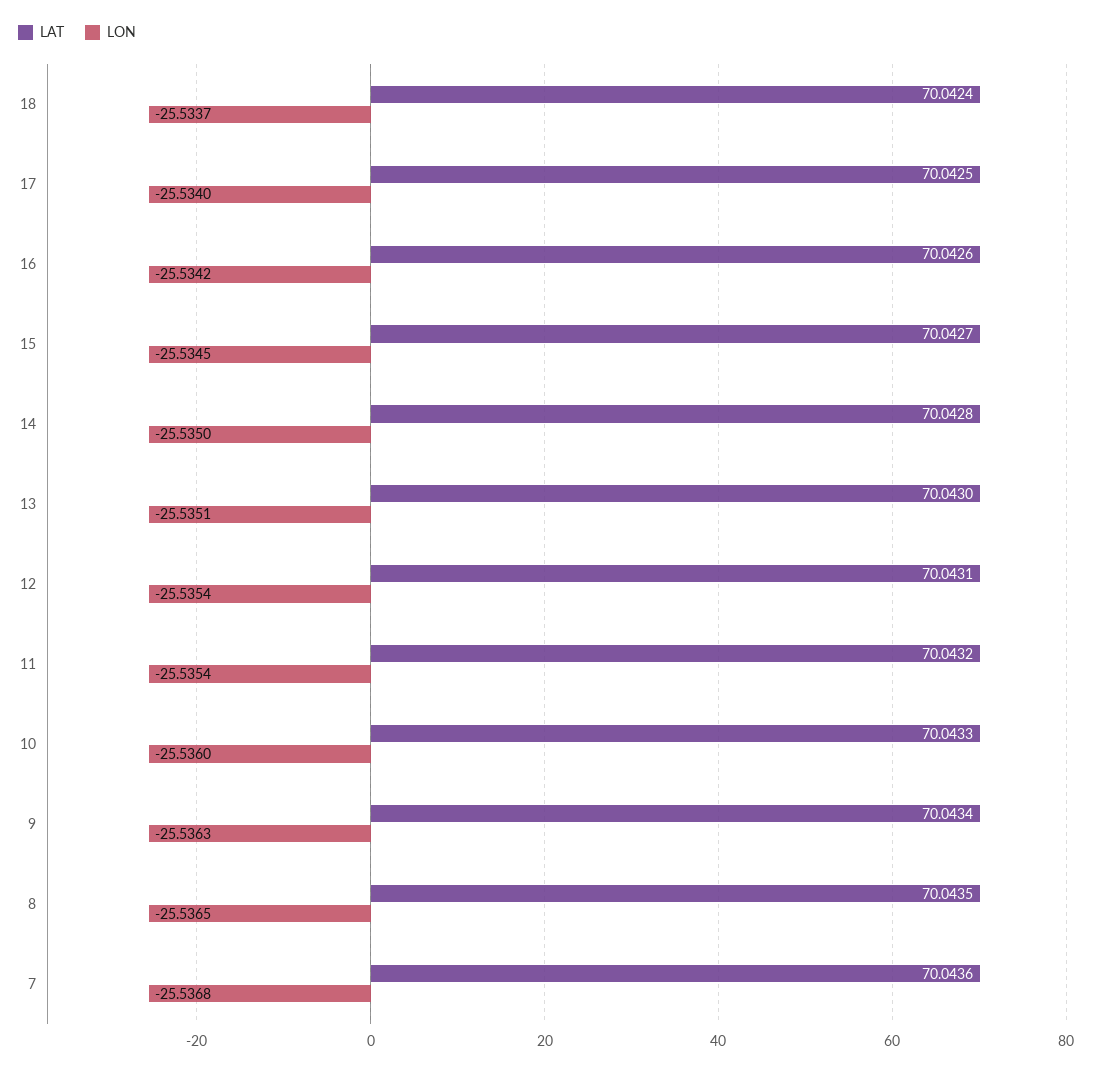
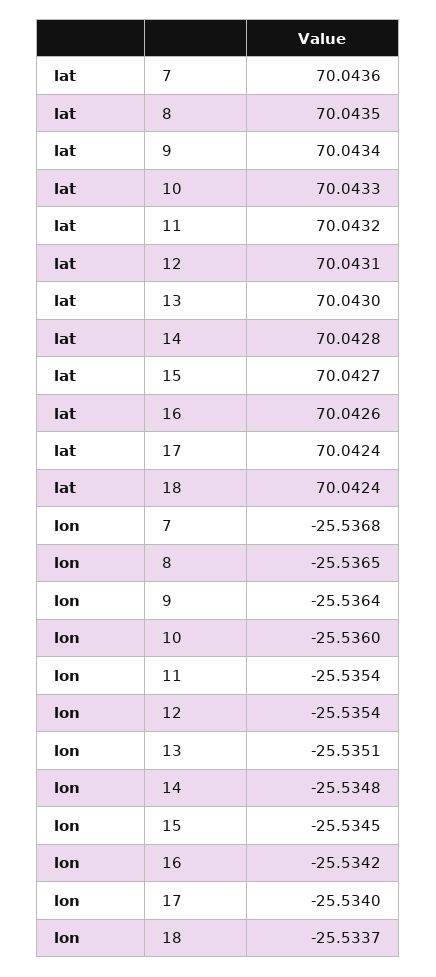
  {
    "LAT": {
      "18": 70.0424,
-     "17": 70.0425,
+     "17": 70.0424,
      "16": 70.0426,
      "15": 70.0427,
      "14": 70.0428,
      "13": 70.043,
      "12": 70.0431,
      "11": 70.0432,
      "10": 70.0433,
      "9": 70.0434,
      "8": 70.0435,
      "7": 70.0436
    },
    "LON": {
      "18": -25.5337,
      "17": -25.534,
      "16": -25.5342,
      "15": -25.5345,
-     "14": -25.535,
+     "14": -25.5348,
      "13": -25.5351,
      "12": -25.5354,
      "11": -25.5354,
      "10": -25.536,
-     "9": -25.5363,
+     "9": -25.5364,
      "8": -25.5365,
      "7": -25.5368
    }
  }

